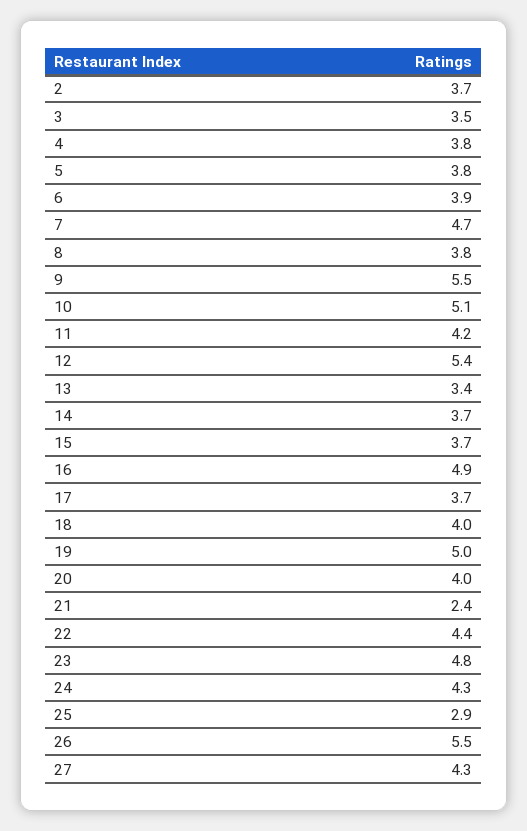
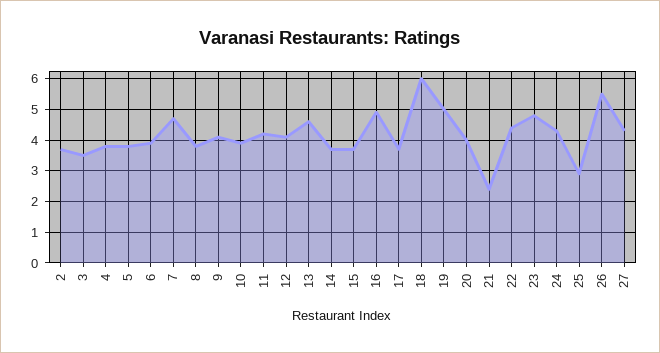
  {
    "2": 3.7,
    "3": 3.5,
    "4": 3.8,
    "5": 3.8,
    "6": 3.9,
    "7": 4.7,
    "8": 3.8,
-   "9": 5.5,
+   "9": 4,
-   "10": 5.1,
+   "10": 4,
    "11": 4.2,
-   "12": 5.4,
+   "12": 4,
-   "13": 3.4,
+   "13": 4.5,
    "14": 3.7,
    "15": 3.7,
    "16": 4.9,
    "17": 3.7,
-   "18": 4,
+   "18": 6,
    "19": 5,
    "20": 4,
    "21": 2.4,
    "22": 4.4,
    "23": 4.8,
    "24": 4.3,
    "25": 2.9,
    "26": 5.5,
    "27": 4.3
  }

